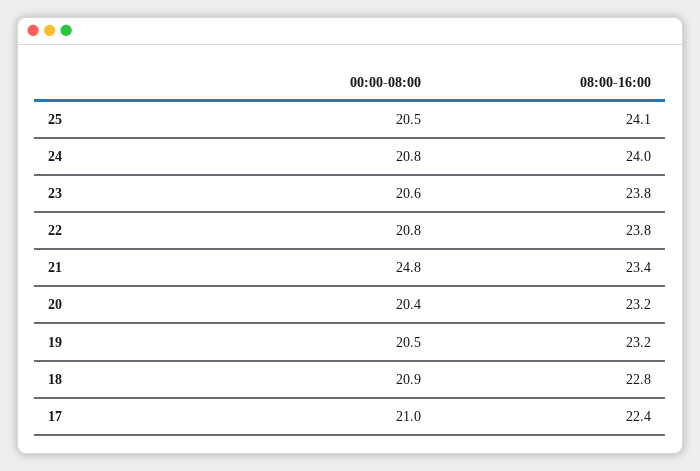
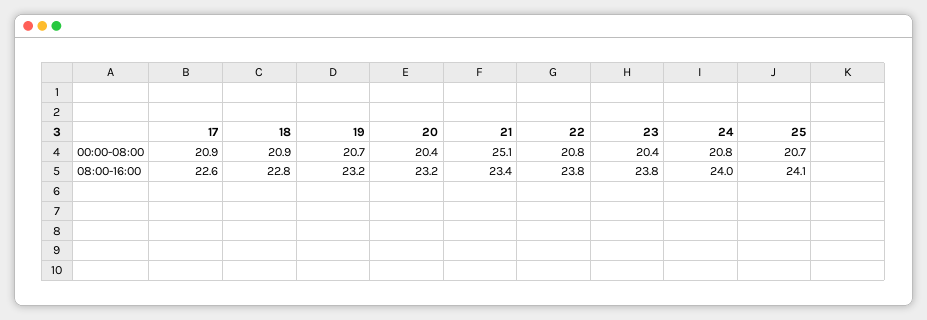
  {
    "00:00-08:00": {
-     "25": 20.5,
+     "25": 20.7,
      "24": 20.8,
-     "23": 20.6,
+     "23": 20.4,
      "22": 20.8,
-     "21": 24.8,
+     "21": 25.1,
      "20": 20.4,
-     "19": 20.5,
+     "19": 20.7,
      "18": 20.9,
-     "17": 21
+     "17": 20.9
    },
    "08:00-16:00": {
      "25": 24.1,
      "24": 24,
      "23": 23.8,
      "22": 23.8,
      "21": 23.4,
      "20": 23.2,
      "19": 23.2,
      "18": 22.8,
-     "17": 22.4
+     "17": 22.6
    }
  }

